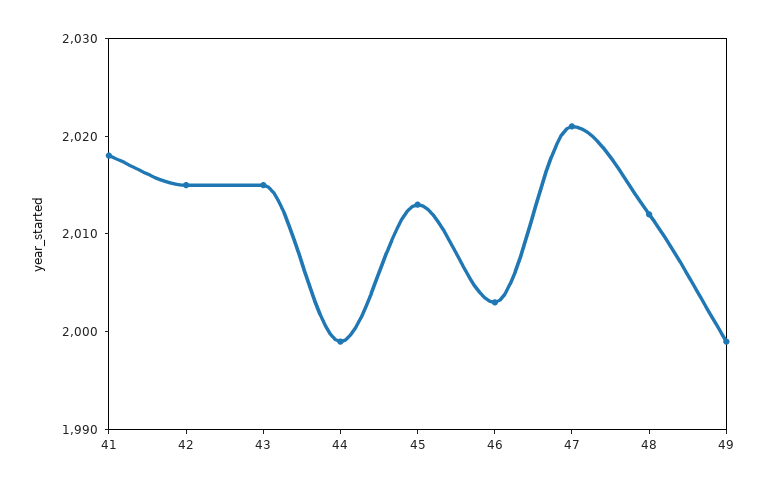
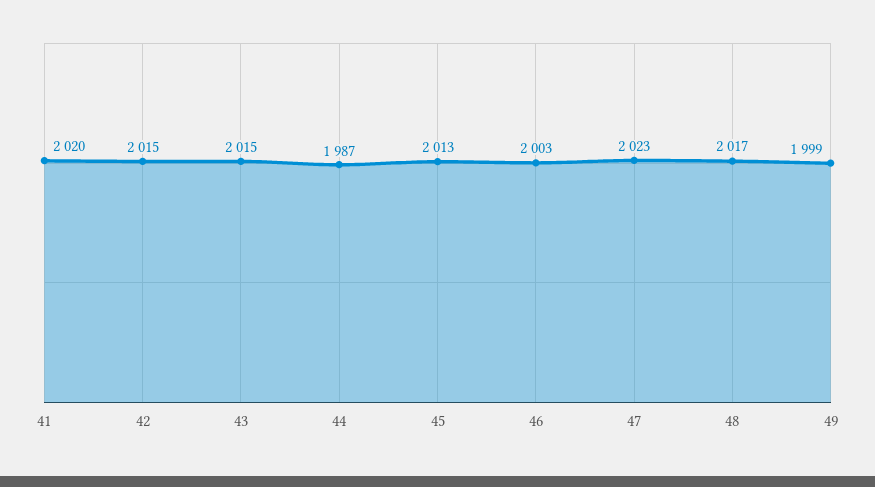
  {
-   "41": 2018,
+   "41": 2020,
    "42": 2015,
    "43": 2015,
-   "44": 1999,
+   "44": 1987,
    "45": 2013,
    "46": 2003,
-   "47": 2021,
+   "47": 2023,
-   "48": 2012,
+   "48": 2017,
    "49": 1999
  }

